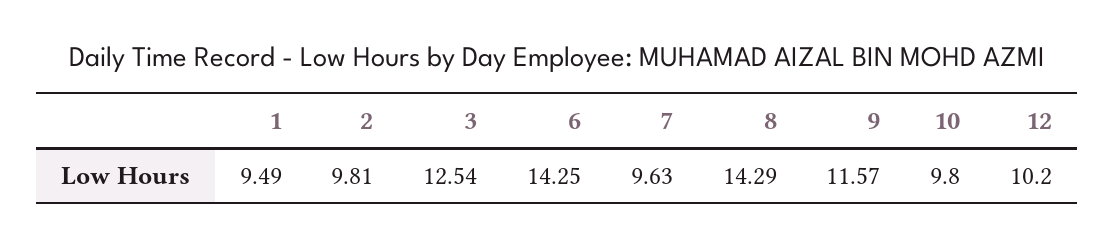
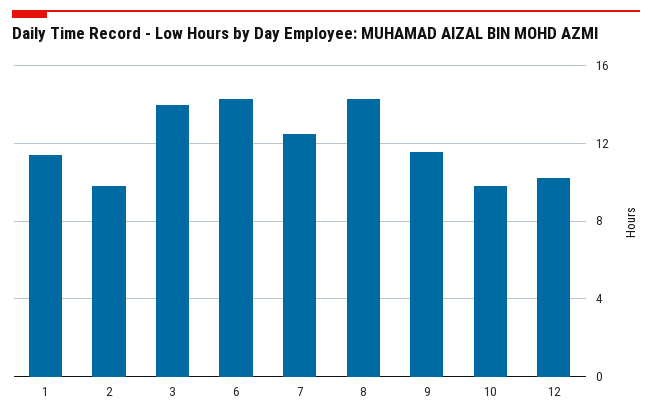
  {
-   "1": 9.49,
+   "1": 11.5,
    "2": 9.81,
-   "3": 12.54,
+   "3": 14,
    "6": 14.25,
-   "7": 9.63,
+   "7": 12.5,
    "8": 14.29,
    "9": 11.57,
    "10": 9.8,
    "12": 10.2
  }

